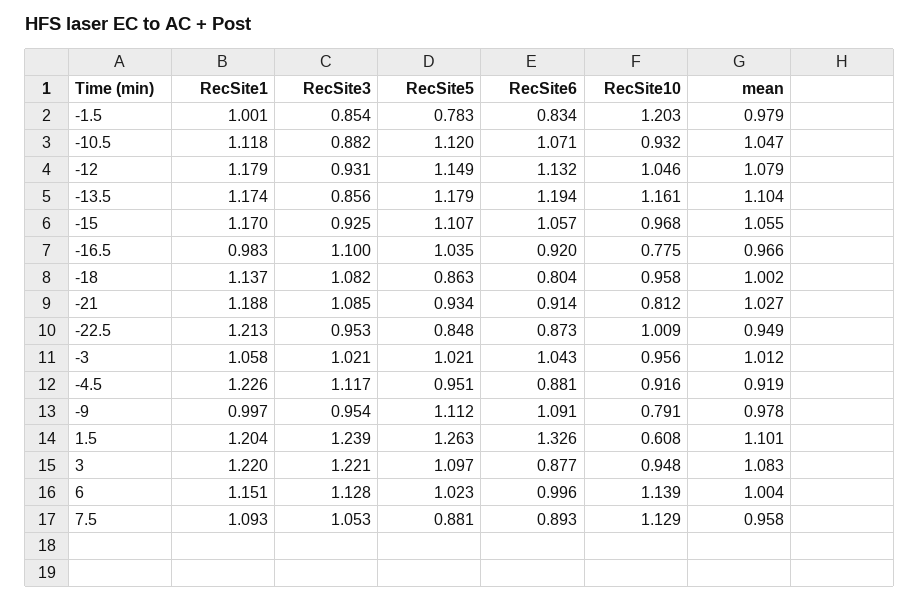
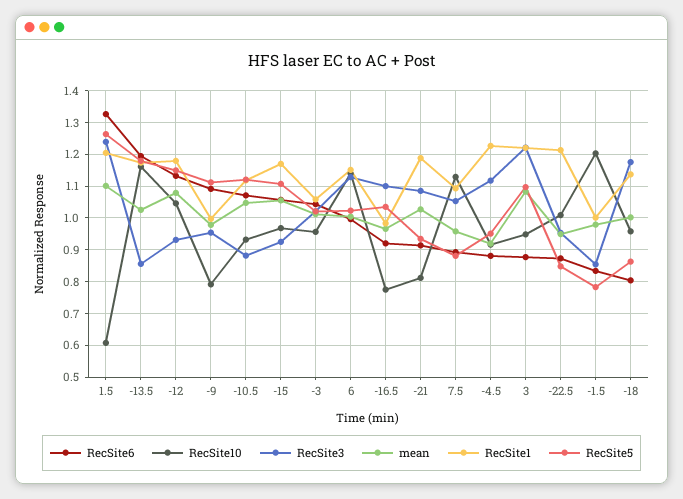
  {
    "RecSite1": {
      "-1.5": 1.001,
      "-10.5": 1.118,
      "-12": 1.179,
      "-13.5": 1.174,
      "-15": 1.17,
      "-16.5": 0.983,
      "-18": 1.137,
      "-21": 1.188,
      "-22.5": 1.213,
      "-3": 1.058,
      "-4.5": 1.226,
      "-9": 0.997,
      "1.5": 1.204,
      "3": 1.22,
      "6": 1.151,
      "7.5": 1.093
    },
    "RecSite3": {
      "-1.5": 0.854,
      "-10.5": 0.882,
      "-12": 0.931,
      "-13.5": 0.856,
      "-15": 0.925,
      "-16.5": 1.1,
-     "-18": 1.082,
+     "-18": 1.18,
      "-21": 1.085,
      "-22.5": 0.953,
      "-3": 1.021,
      "-4.5": 1.117,
      "-9": 0.954,
      "1.5": 1.239,
      "3": 1.221,
      "6": 1.128,
      "7.5": 1.053
    },
    "RecSite5": {
      "-1.5": 0.783,
      "-10.5": 1.12,
      "-12": 1.149,
      "-13.5": 1.179,
      "-15": 1.107,
      "-16.5": 1.035,
      "-18": 0.863,
      "-21": 0.934,
      "-22.5": 0.848,
      "-3": 1.021,
      "-4.5": 0.951,
      "-9": 1.112,
      "1.5": 1.263,
      "3": 1.097,
      "6": 1.023,
      "7.5": 0.881
    },
    "RecSite6": {
      "-1.5": 0.834,
      "-10.5": 1.071,
      "-12": 1.132,
      "-13.5": 1.194,
      "-15": 1.057,
      "-16.5": 0.92,
      "-18": 0.804,
      "-21": 0.914,
      "-22.5": 0.873,
      "-3": 1.043,
      "-4.5": 0.881,
      "-9": 1.091,
      "1.5": 1.326,
      "3": 0.877,
      "6": 0.996,
      "7.5": 0.893
    },
    "RecSite10": {
      "-1.5": 1.203,
      "-10.5": 0.932,
      "-12": 1.046,
      "-13.5": 1.161,
      "-15": 0.968,
      "-16.5": 0.775,
      "-18": 0.958,
      "-21": 0.812,
      "-22.5": 1.009,
      "-3": 0.956,
      "-4.5": 0.916,
      "-9": 0.791,
      "1.5": 0.608,
      "3": 0.948,
      "6": 1.139,
      "7.5": 1.129
    },
    "mean": {
      "-1.5": 0.979,
      "-10.5": 1.047,
      "-12": 1.079,
-     "-13.5": 1.104,
+     "-13.5": 1.02,
      "-15": 1.055,
      "-16.5": 0.966,
      "-18": 1.002,
      "-21": 1.027,
      "-22.5": 0.949,
      "-3": 1.012,
      "-4.5": 0.919,
      "-9": 0.978,
      "1.5": 1.101,
      "3": 1.083,
      "6": 1.004,
      "7.5": 0.958
    }
  }

